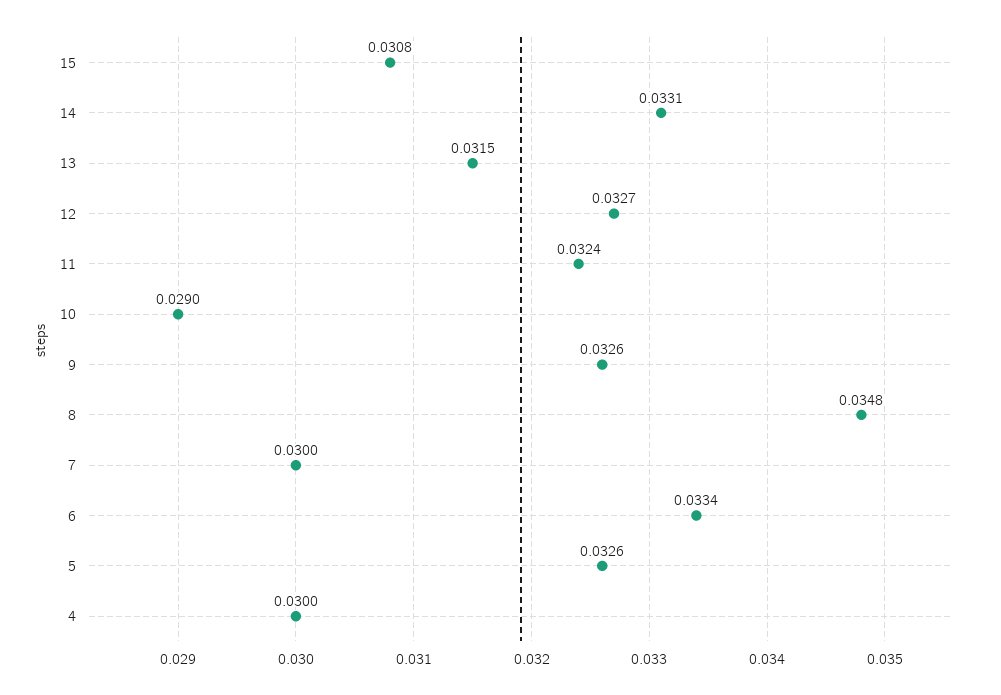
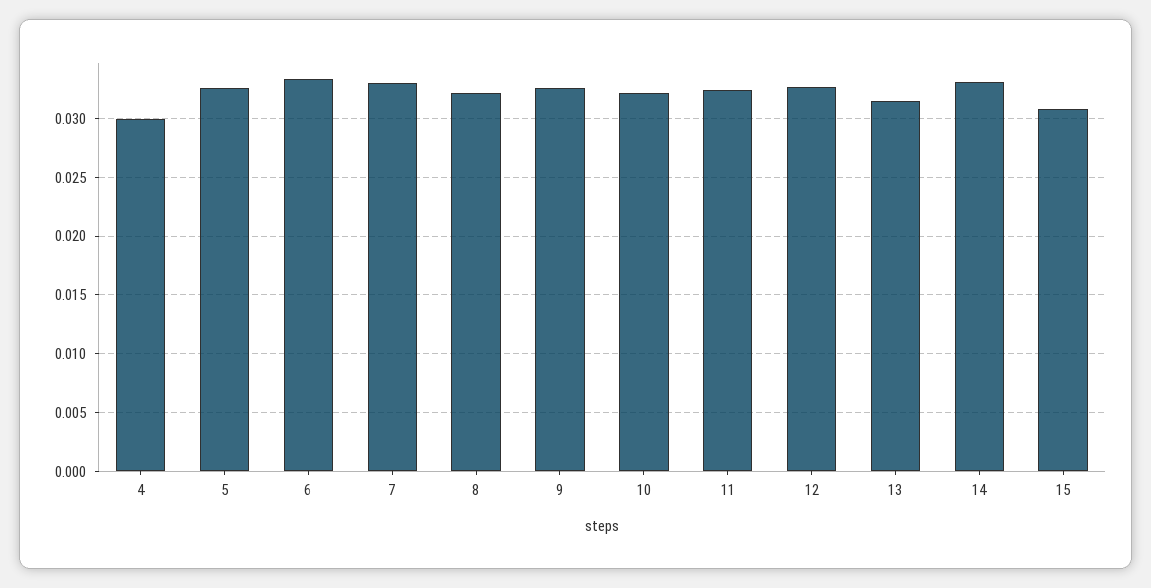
  {
    "15": 0.0308,
    "14": 0.0331,
    "13": 0.0315,
    "12": 0.0327,
    "11": 0.0324,
-   "10": 0.029,
+   "10": 0.032,
    "9": 0.0326,
-   "8": 0.0348,
+   "8": 0.032,
-   "7": 0.03,
+   "7": 0.033,
    "6": 0.0334,
    "5": 0.0326,
    "4": 0.03
  }

